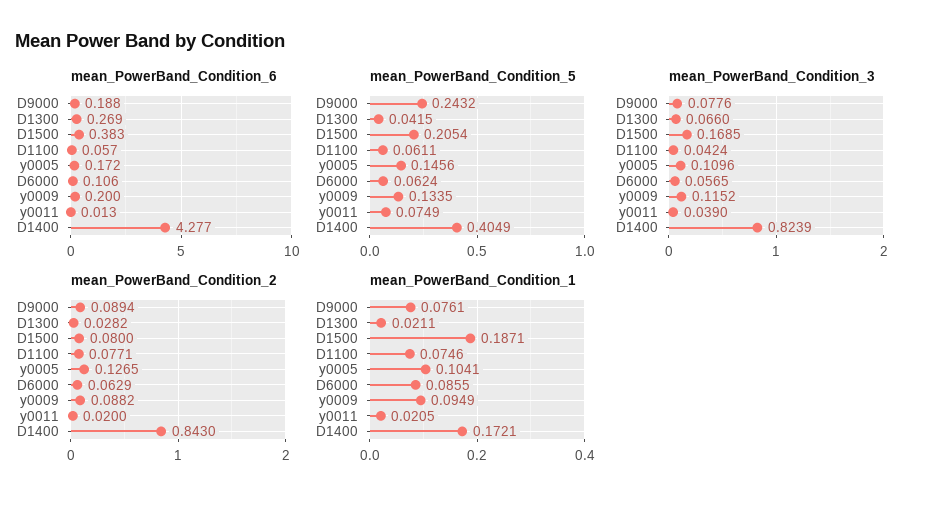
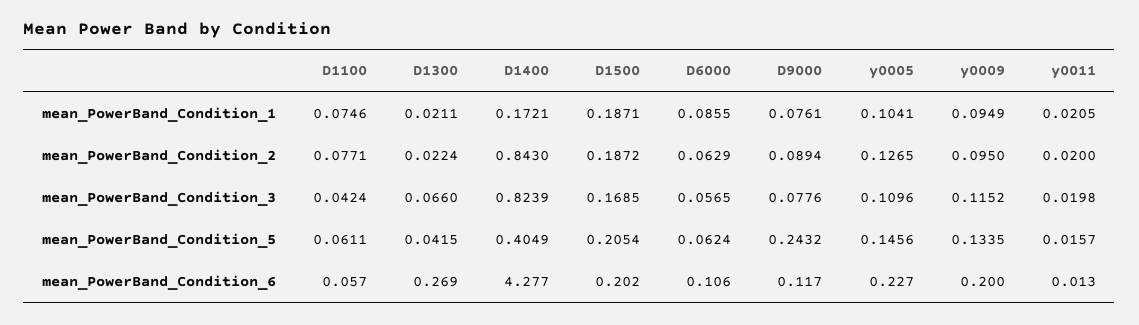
  {
    "mean_PowerBand_Condition_6": {
-     "D9000": 0.188,
+     "D9000": 0.117,
      "D1300": 0.269,
-     "D1500": 0.383,
+     "D1500": 0.202,
      "D1100": 0.057,
-     "y0005": 0.172,
+     "y0005": 0.227,
      "D6000": 0.106,
      "y0009": 0.2,
      "y0011": 0.013,
      "D1400": 4.277
    },
    "mean_PowerBand_Condition_5": {
      "D9000": 0.2432,
      "D1300": 0.0415,
      "D1500": 0.2054,
      "D1100": 0.0611,
      "y0005": 0.1456,
      "D6000": 0.0624,
      "y0009": 0.1335,
-     "y0011": 0.0749,
+     "y0011": 0.0157,
      "D1400": 0.4049
    },
    "mean_PowerBand_Condition_3": {
      "D9000": 0.0776,
      "D1300": 0.066,
      "D1500": 0.1685,
      "D1100": 0.0424,
      "y0005": 0.1096,
      "D6000": 0.0565,
      "y0009": 0.1152,
-     "y0011": 0.039,
+     "y0011": 0.0198,
      "D1400": 0.8239
    },
    "mean_PowerBand_Condition_2": {
      "D9000": 0.0894,
-     "D1300": 0.0282,
+     "D1300": 0.0224,
-     "D1500": 0.08,
+     "D1500": 0.1872,
      "D1100": 0.0771,
      "y0005": 0.1265,
      "D6000": 0.0629,
-     "y0009": 0.0882,
+     "y0009": 0.095,
      "y0011": 0.02,
      "D1400": 0.843
    },
    "mean_PowerBand_Condition_1": {
      "D9000": 0.0761,
      "D1300": 0.0211,
      "D1500": 0.1871,
      "D1100": 0.0746,
      "y0005": 0.1041,
      "D6000": 0.0855,
      "y0009": 0.0949,
      "y0011": 0.0205,
      "D1400": 0.1721
    }
  }

